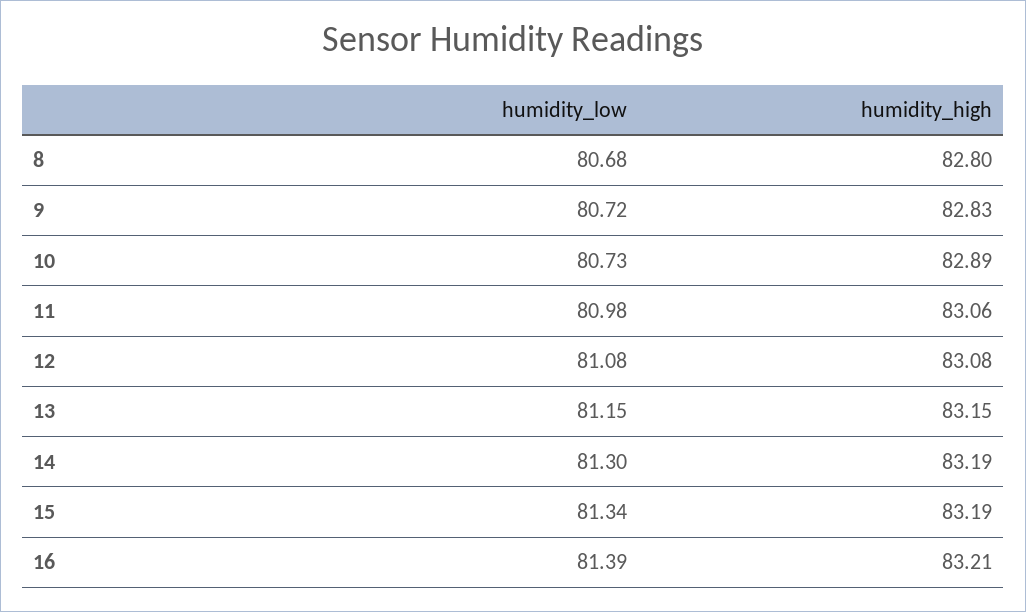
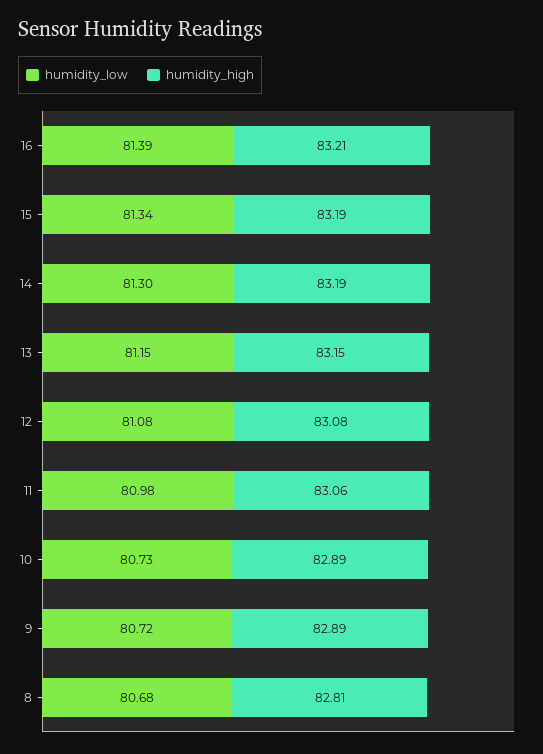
  {
    "humidity_low": {
      "8": 80.68,
      "9": 80.72,
      "10": 80.73,
      "11": 80.98,
      "12": 81.08,
      "13": 81.15,
      "14": 81.3,
      "15": 81.34,
      "16": 81.39
    },
    "humidity_high": {
-     "8": 82.8,
+     "8": 82.81,
-     "9": 82.83,
+     "9": 82.89,
      "10": 82.89,
      "11": 83.06,
      "12": 83.08,
      "13": 83.15,
      "14": 83.19,
      "15": 83.19,
      "16": 83.21
    }
  }

